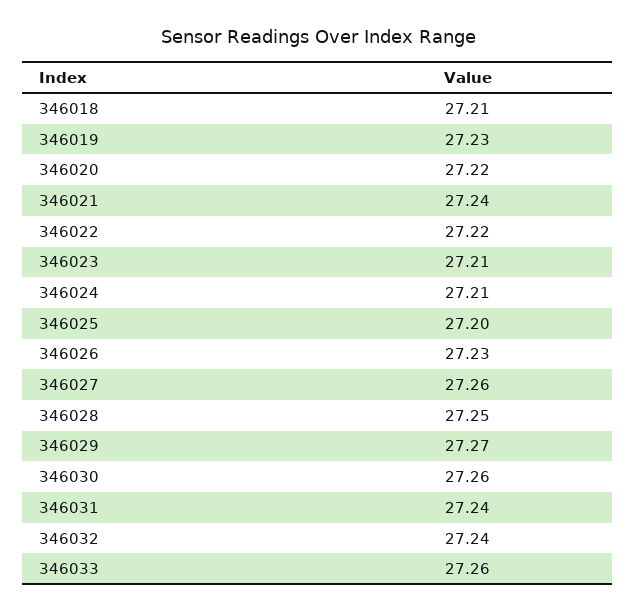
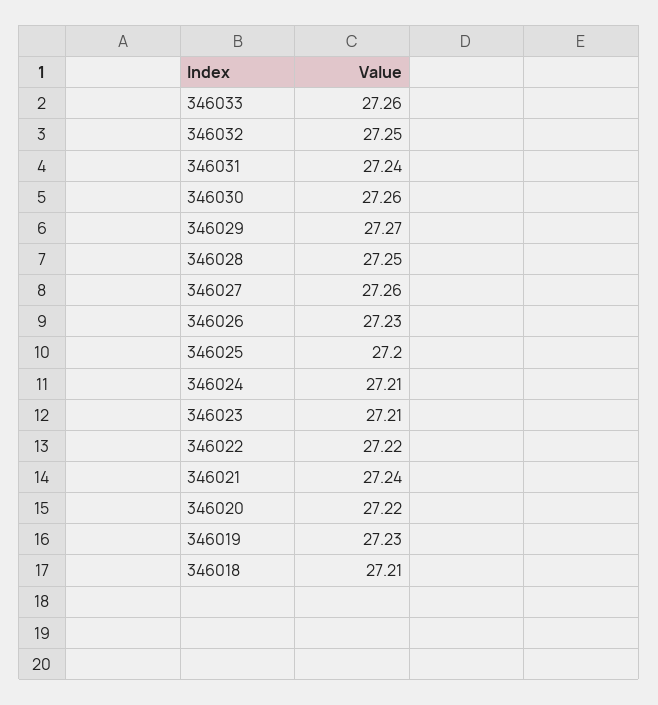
  {
    "346018": 27.21,
    "346019": 27.23,
    "346020": 27.22,
    "346021": 27.24,
    "346022": 27.22,
    "346023": 27.21,
    "346024": 27.21,
    "346025": 27.2,
    "346026": 27.23,
    "346027": 27.26,
    "346028": 27.25,
    "346029": 27.27,
    "346030": 27.26,
    "346031": 27.24,
-   "346032": 27.24,
+   "346032": 27.25,
    "346033": 27.26
  }

